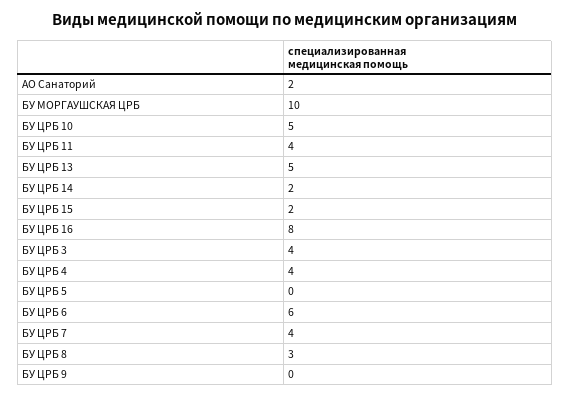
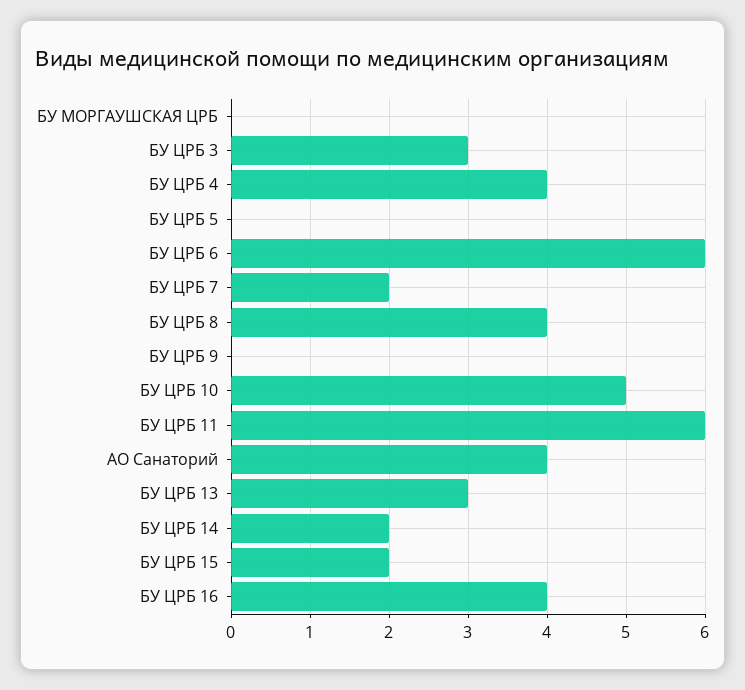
  {
-   "АО Санаторий": 2,
+   "АО Санаторий": 4,
-   "БУ МОРГАУШСКАЯ ЦРБ": 10,
+   "БУ МОРГАУШСКАЯ ЦРБ": 0,
    "БУ ЦРБ 10": 5,
-   "БУ ЦРБ 11": 4,
+   "БУ ЦРБ 11": 6,
-   "БУ ЦРБ 13": 5,
+   "БУ ЦРБ 13": 3,
    "БУ ЦРБ 14": 2,
    "БУ ЦРБ 15": 2,
-   "БУ ЦРБ 16": 8,
+   "БУ ЦРБ 16": 4,
-   "БУ ЦРБ 3": 4,
+   "БУ ЦРБ 3": 3,
    "БУ ЦРБ 4": 4,
    "БУ ЦРБ 5": 0,
    "БУ ЦРБ 6": 6,
-   "БУ ЦРБ 7": 4,
+   "БУ ЦРБ 7": 2,
-   "БУ ЦРБ 8": 3,
+   "БУ ЦРБ 8": 4,
    "БУ ЦРБ 9": 0
  }

